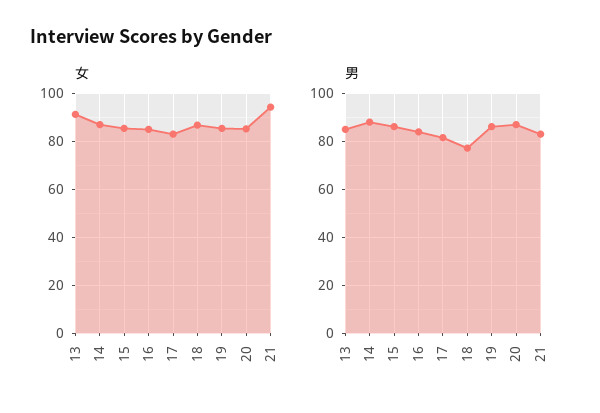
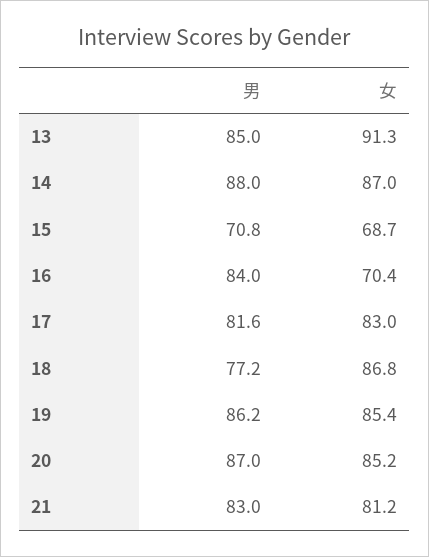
  {
    "女": {
      "13": 91.3,
      "14": 87,
-     "15": 85,
+     "15": 68.7,
-     "16": 85,
+     "16": 70.4,
      "17": 83,
      "18": 86.8,
      "19": 85.4,
      "20": 85.2,
-     "21": 95
+     "21": 81.2
    },
    "男": {
      "13": 85,
      "14": 88,
-     "15": 85,
+     "15": 70.8,
      "16": 84,
      "17": 81.6,
      "18": 77.2,
      "19": 86.2,
      "20": 87,
      "21": 83
    }
  }

